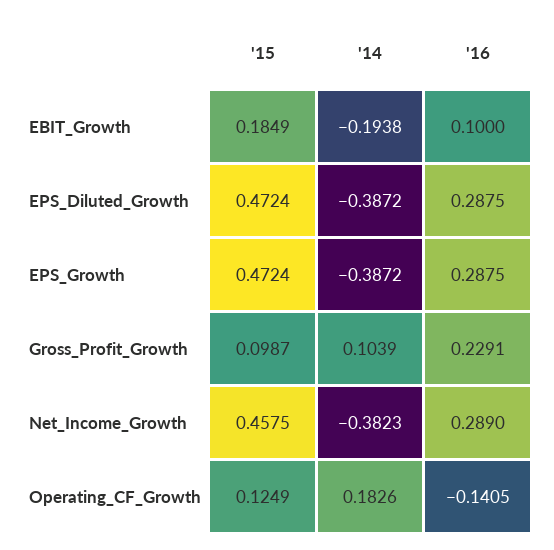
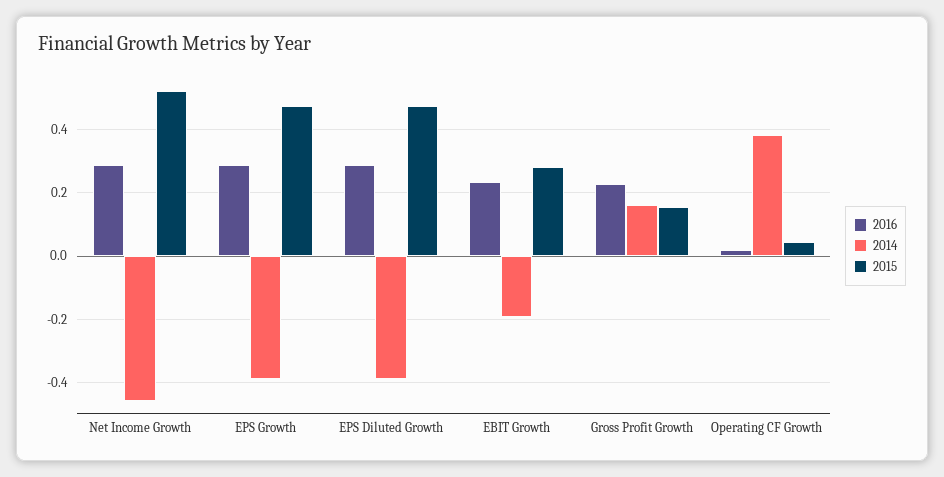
  {
    "'15": {
-     "EBIT_Growth": 0.1849,
+     "EBIT_Growth": 0.28,
      "EPS_Diluted_Growth": 0.4724,
      "EPS_Growth": 0.4724,
-     "Gross_Profit_Growth": 0.0987,
+     "Gross_Profit_Growth": 0.16,
-     "Net_Income_Growth": 0.4575,
+     "Net_Income_Growth": 0.52,
-     "Operating_CF_Growth": 0.1249
+     "Operating_CF_Growth": 0.04
    },
    "'14": {
      "EBIT_Growth": -0.1938,
      "EPS_Diluted_Growth": -0.3872,
      "EPS_Growth": -0.3872,
-     "Gross_Profit_Growth": 0.1039,
+     "Gross_Profit_Growth": 0.16,
-     "Net_Income_Growth": -0.3823,
+     "Net_Income_Growth": -0.46,
-     "Operating_CF_Growth": 0.1826
+     "Operating_CF_Growth": 0.38
    },
    "'16": {
-     "EBIT_Growth": 0.1,
+     "EBIT_Growth": 0.24,
      "EPS_Diluted_Growth": 0.2875,
      "EPS_Growth": 0.2875,
      "Gross_Profit_Growth": 0.2291,
      "Net_Income_Growth": 0.289,
-     "Operating_CF_Growth": -0.1405
+     "Operating_CF_Growth": 0.02
    }
  }

